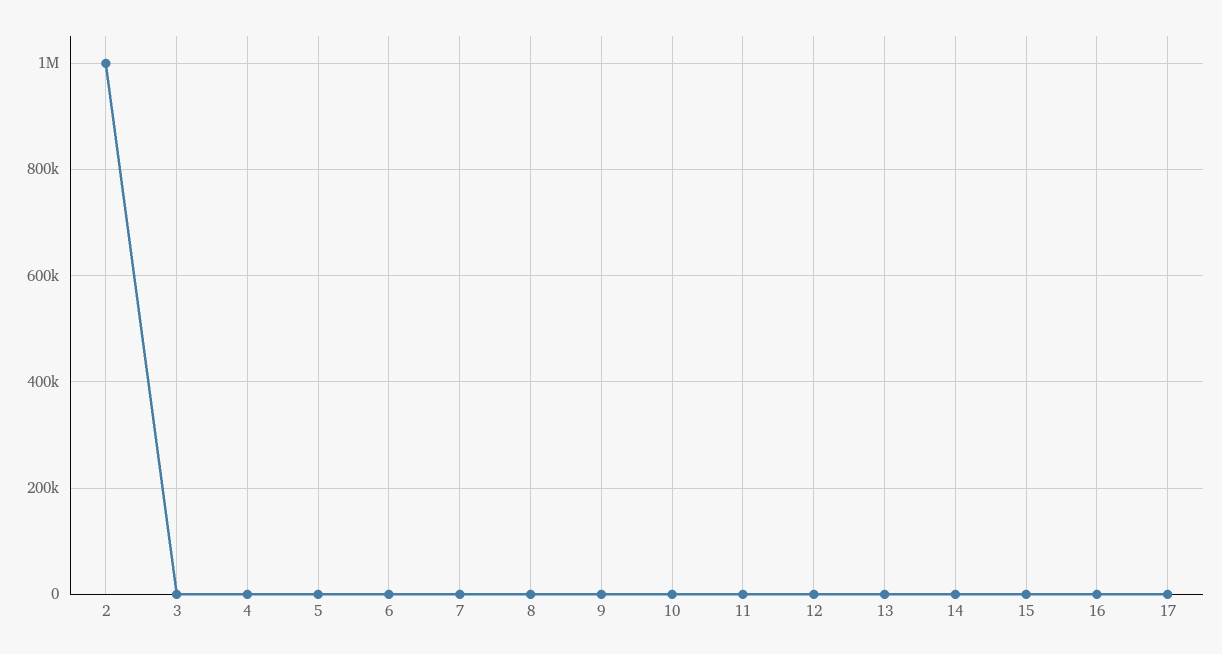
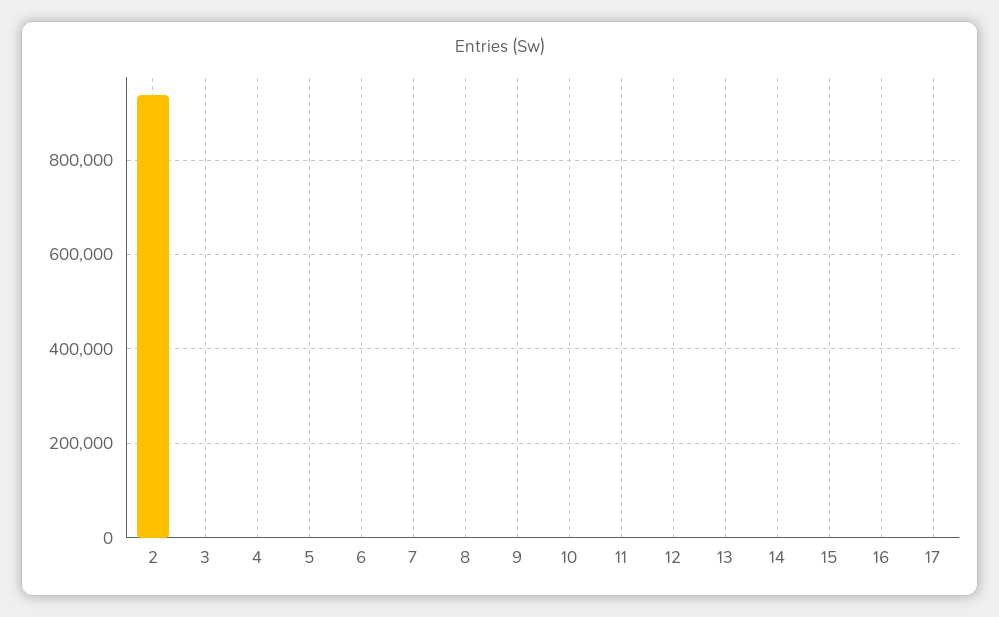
  {
-   "2": 1000000,
+   "2": 940000,
    "3": 0,
    "4": 0,
    "5": 0,
    "6": 0,
    "7": 0,
    "8": 0,
    "9": 0,
    "10": 0,
    "11": 0,
    "12": 0,
    "13": 0,
    "14": 0,
    "15": 0,
    "16": 0,
    "17": 0
  }

